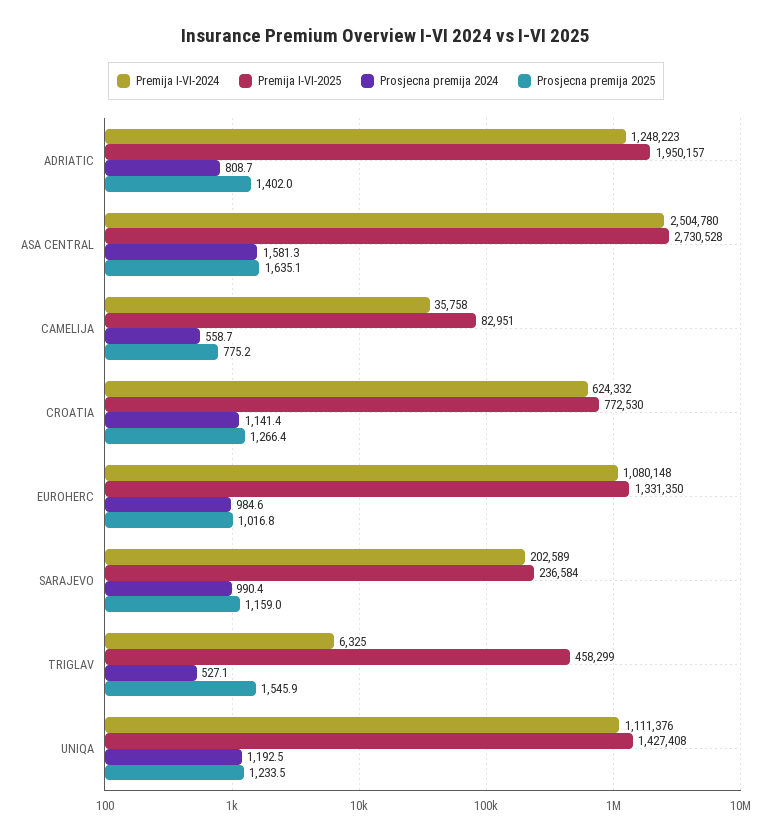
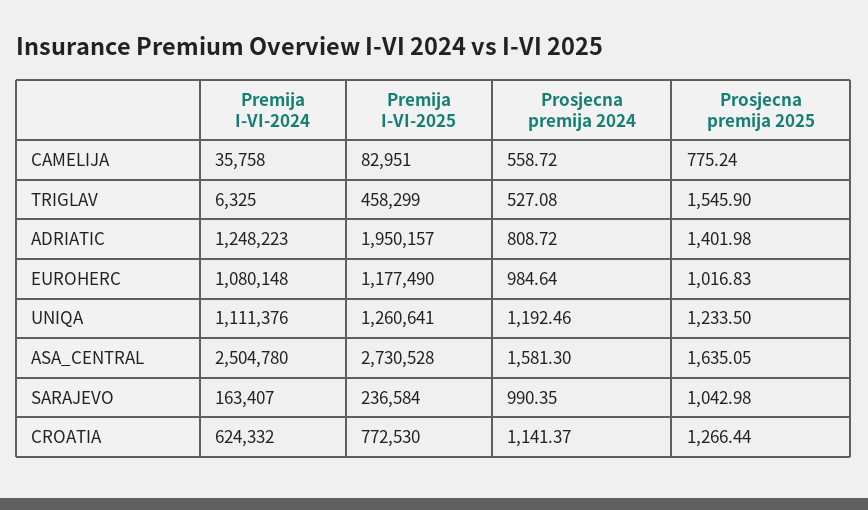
  {
    "Premija I-VI-2024": {
      "ADRIATIC": 1248223,
      "ASA CENTRAL": 2504780,
      "CAMELIJA": 35758,
      "CROATIA": 624332,
      "EUROHERC": 1080148,
-     "SARAJEVO": 202589,
+     "SARAJEVO": 163407,
      "TRIGLAV": 6325,
      "UNIQA": 1111376
    },
    "Premija I-VI-2025": {
      "ADRIATIC": 1950157,
      "ASA CENTRAL": 2730528,
      "CAMELIJA": 82951,
      "CROATIA": 772530,
-     "EUROHERC": 1331350,
+     "EUROHERC": 1177490,
      "SARAJEVO": 236584,
      "TRIGLAV": 458299,
-     "UNIQA": 1427408
+     "UNIQA": 1260641
    },
    "Prosjecna premija 2024": {
      "ADRIATIC": 808.72,
      "ASA CENTRAL": 1581.3,
      "CAMELIJA": 558.72,
      "CROATIA": 1141.37,
      "EUROHERC": 984.64,
      "SARAJEVO": 990.35,
      "TRIGLAV": 527.08,
      "UNIQA": 1192.46
    },
    "Prosjecna premija 2025": {
      "ADRIATIC": 1401.98,
      "ASA CENTRAL": 1635.05,
      "CAMELIJA": 775.24,
      "CROATIA": 1266.44,
      "EUROHERC": 1016.83,
-     "SARAJEVO": 1159,
+     "SARAJEVO": 1042.98,
      "TRIGLAV": 1545.9,
      "UNIQA": 1233.5
    }
  }

